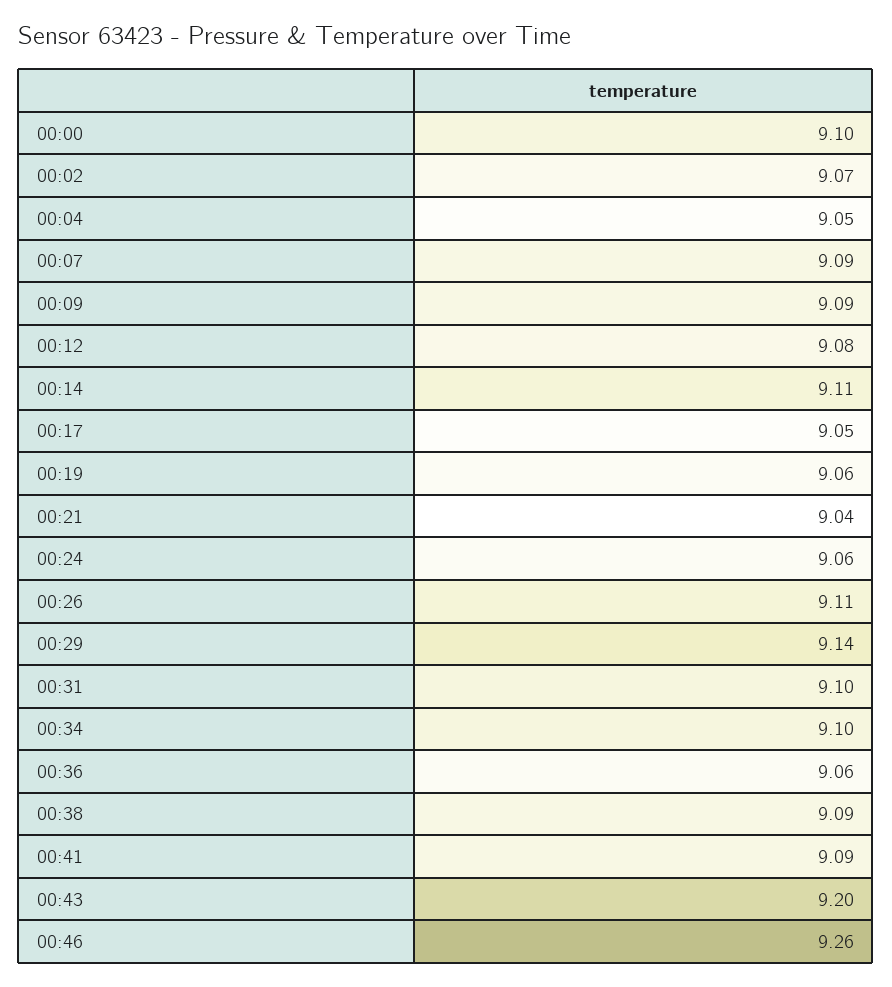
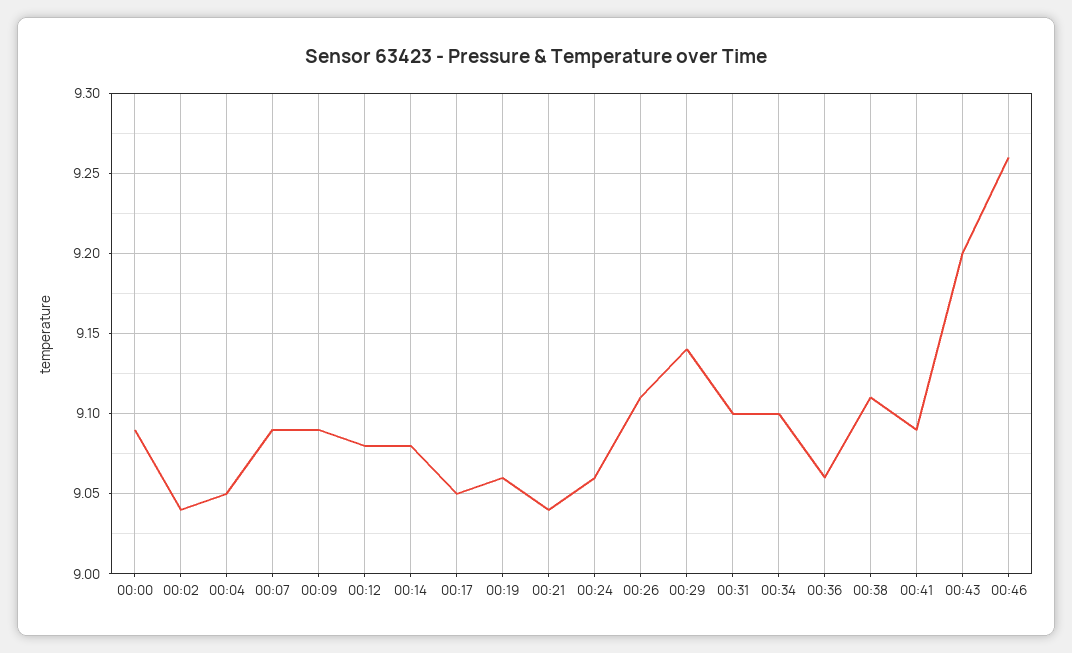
  {
-   "00:00": 9.1,
+   "00:00": 9.09,
-   "00:02": 9.07,
+   "00:02": 9.04,
    "00:04": 9.05,
    "00:07": 9.09,
    "00:09": 9.09,
    "00:12": 9.08,
-   "00:14": 9.11,
+   "00:14": 9.08,
    "00:17": 9.05,
    "00:19": 9.06,
    "00:21": 9.04,
    "00:24": 9.06,
    "00:26": 9.11,
    "00:29": 9.14,
    "00:31": 9.1,
    "00:34": 9.1,
    "00:36": 9.06,
-   "00:38": 9.09,
+   "00:38": 9.11,
    "00:41": 9.09,
    "00:43": 9.2,
    "00:46": 9.26
  }

